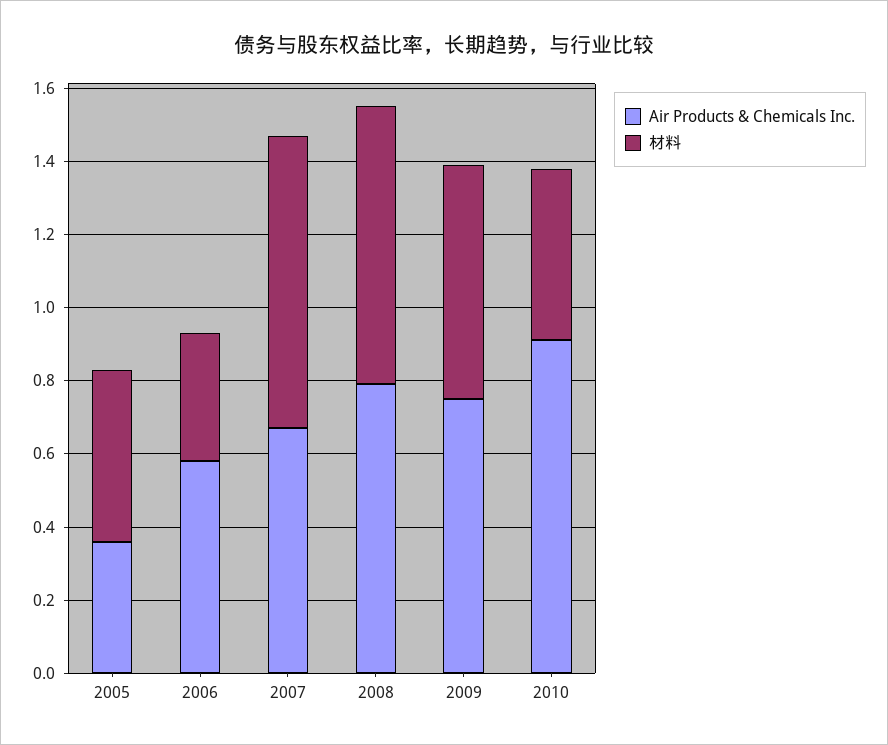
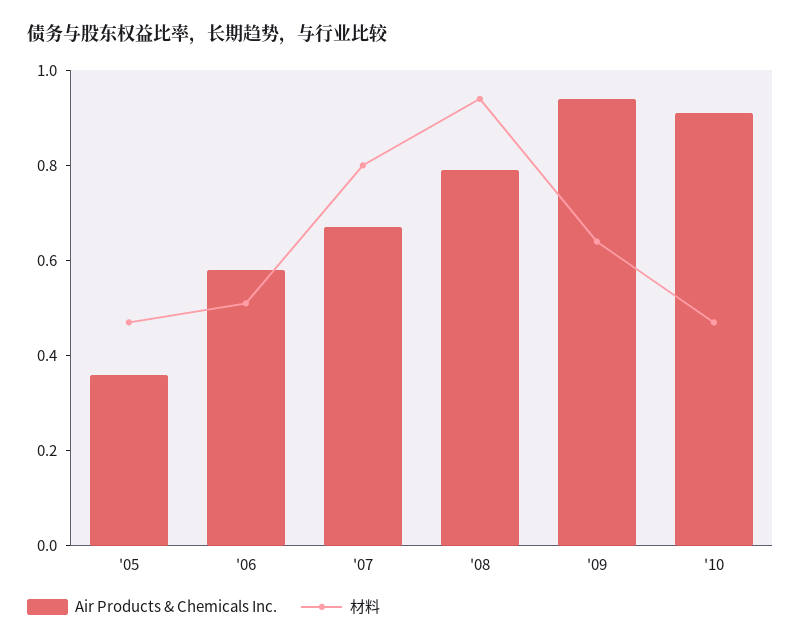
  {
    "Air Products & Chemicals Inc.": {
      "2005": 0.35,
      "2006": 0.6,
      "2007": 0.65,
      "2008": 0.8,
-     "2009": 0.75,
+     "2009": 0.95,
      "2010": 0.9
    },
    "材料": {
      "2005": 0.45,
-     "2006": 0.35,
+     "2006": 0.5,
      "2007": 0.8,
-     "2008": 0.75,
+     "2008": 0.95,
      "2009": 0.65,
      "2010": 0.45
    }
  }

